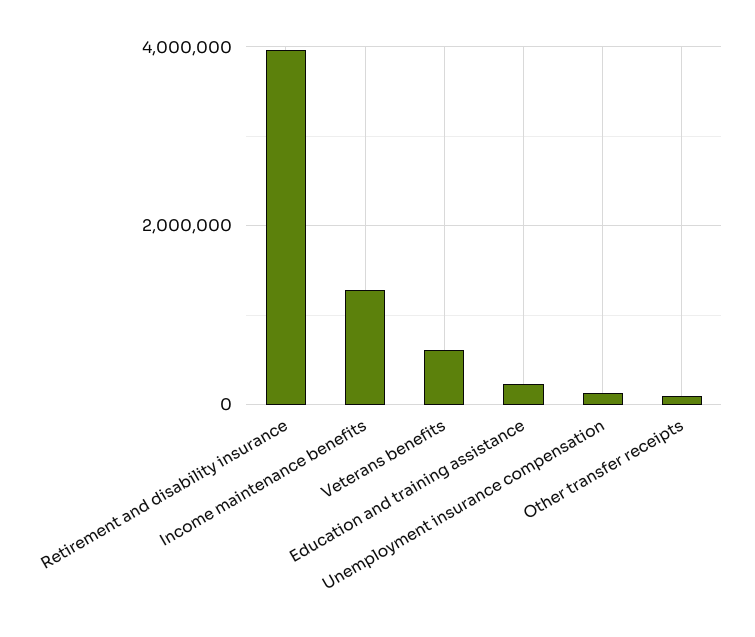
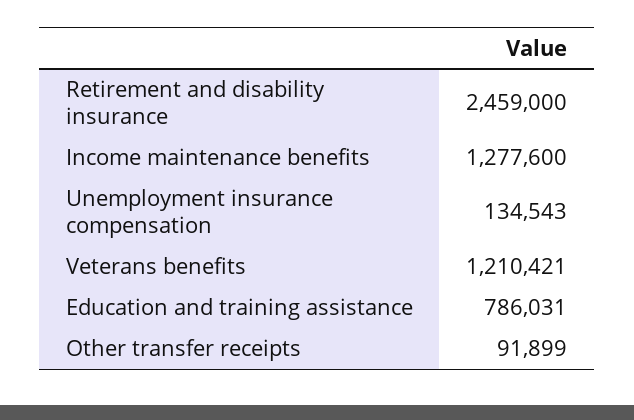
  {
-   "Retirement and disability insurance": 4000000,
+   "Retirement and disability insurance": 2459000,
    "Income maintenance benefits": 1277600,
-   "Veterans benefits": 600000,
+   "Veterans benefits": 1210421,
-   "Education and training assistance": 200000,
+   "Education and training assistance": 786031,
    "Unemployment insurance compensation": 134543,
    "Other transfer receipts": 91899
  }

